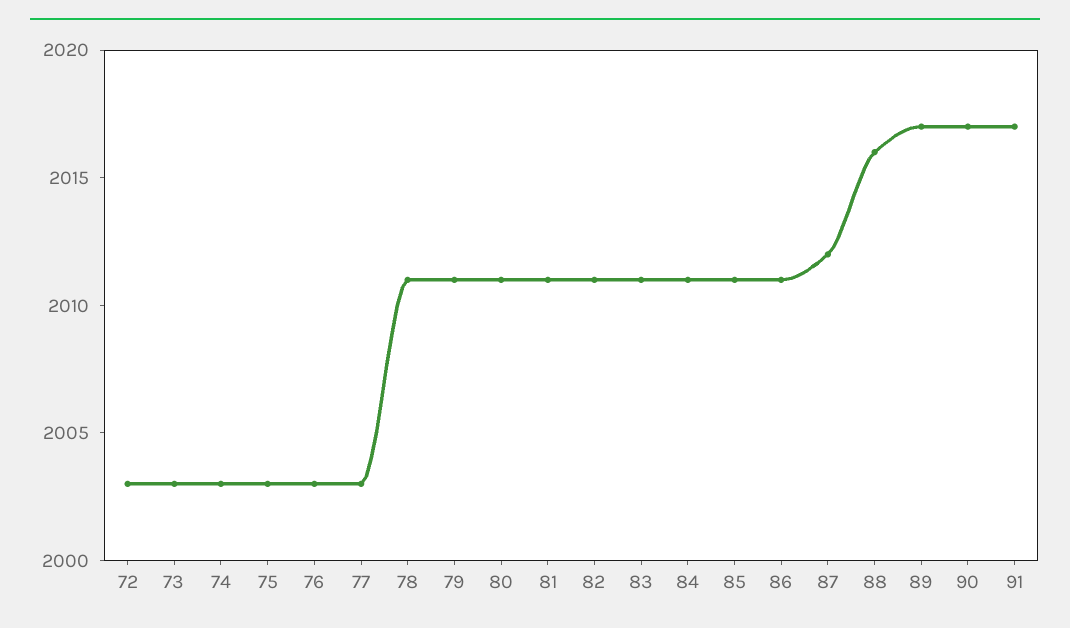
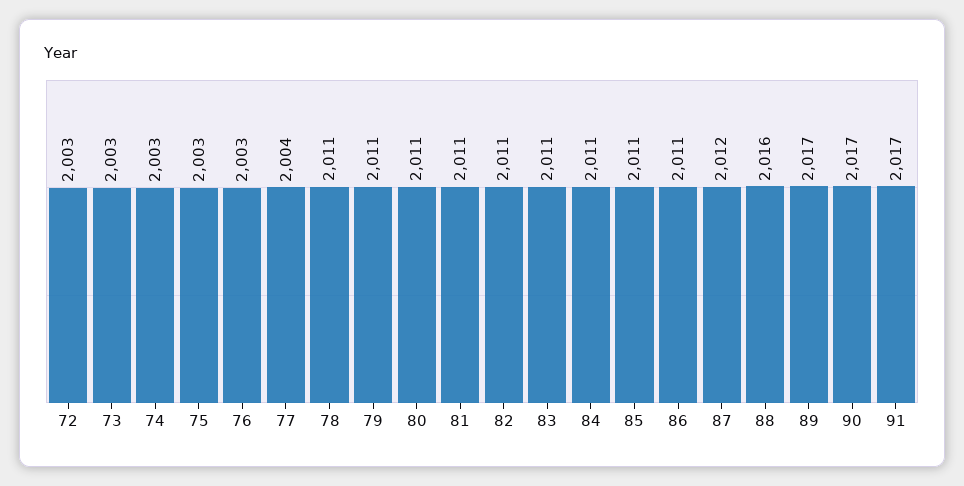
  {
    "72": 2003,
    "73": 2003,
    "74": 2003,
    "75": 2003,
    "76": 2003,
-   "77": 2003,
+   "77": 2004,
    "78": 2011,
    "79": 2011,
    "80": 2011,
    "81": 2011,
    "82": 2011,
    "83": 2011,
    "84": 2011,
    "85": 2011,
    "86": 2011,
    "87": 2012,
    "88": 2016,
    "89": 2017,
    "90": 2017,
    "91": 2017
  }

